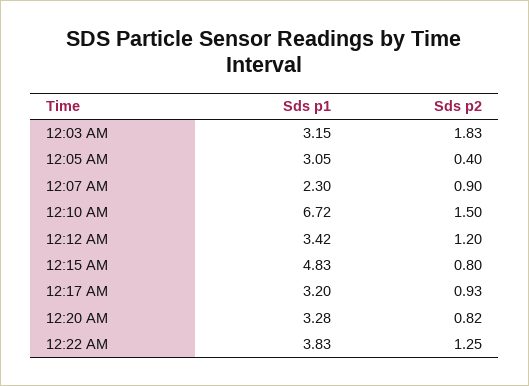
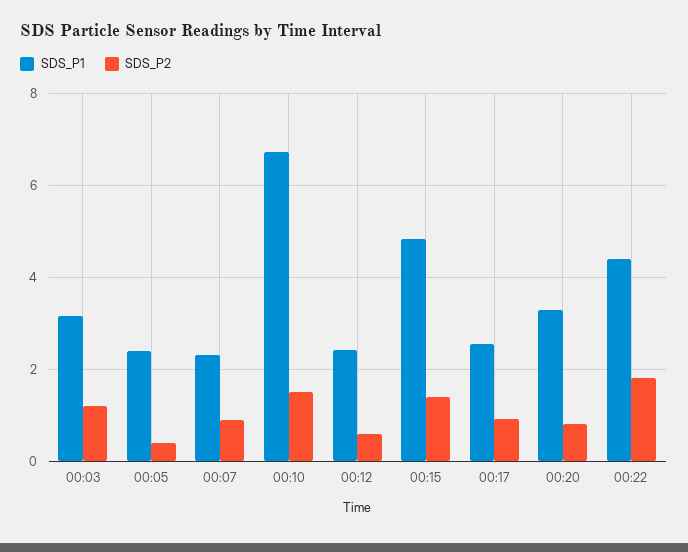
  {
    "Sds p1": {
      "12:03 AM": 3.15,
-     "12:05 AM": 3.05,
+     "12:05 AM": 2.4,
      "12:07 AM": 2.3,
      "12:10 AM": 6.72,
-     "12:12 AM": 3.42,
+     "12:12 AM": 2.4,
      "12:15 AM": 4.83,
-     "12:17 AM": 3.2,
+     "12:17 AM": 2.6,
      "12:20 AM": 3.28,
-     "12:22 AM": 3.83
+     "12:22 AM": 4.4
    },
    "Sds p2": {
-     "12:03 AM": 1.83,
+     "12:03 AM": 1.2,
      "12:05 AM": 0.4,
      "12:07 AM": 0.9,
      "12:10 AM": 1.5,
-     "12:12 AM": 1.2,
+     "12:12 AM": 0.6,
-     "12:15 AM": 0.8,
+     "12:15 AM": 1.4,
      "12:17 AM": 0.93,
      "12:20 AM": 0.82,
-     "12:22 AM": 1.25
+     "12:22 AM": 1.8
    }
  }

